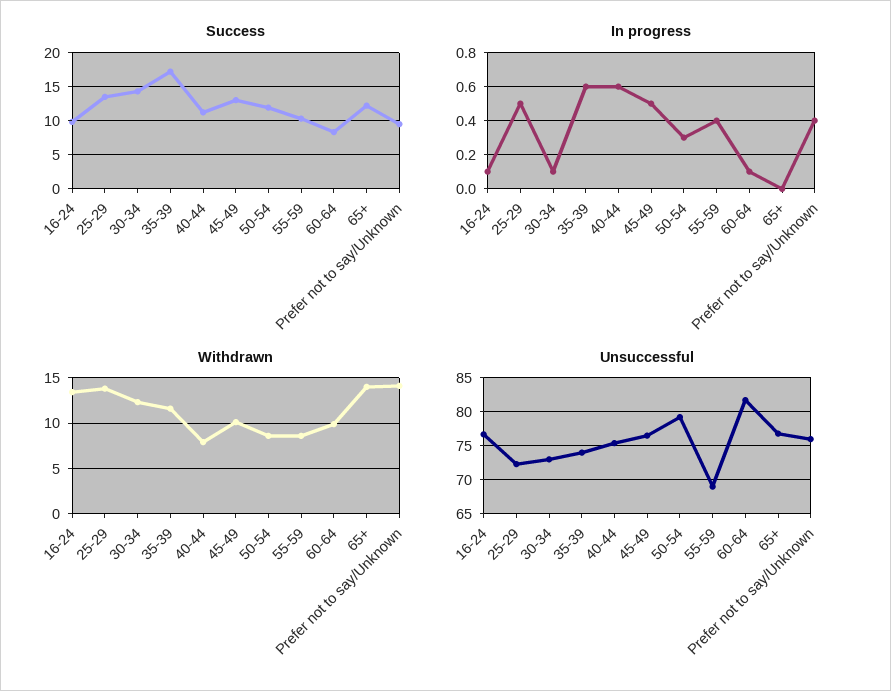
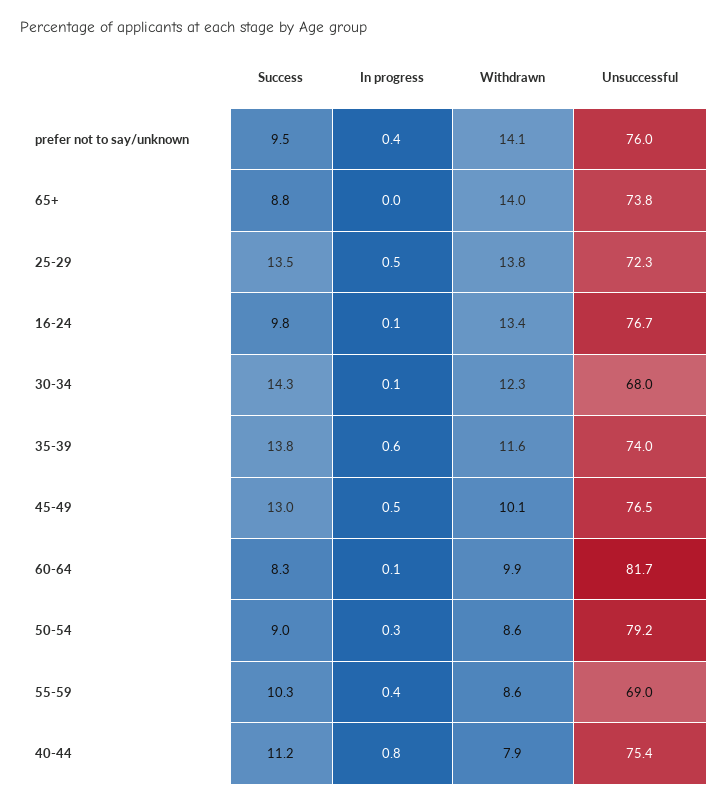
  {
    "Success": {
      "16-24": 9.8,
      "25-29": 13.5,
      "30-34": 14.3,
-     "35-39": 17,
+     "35-39": 13.8,
      "40-44": 11.2,
      "45-49": 13,
-     "50-54": 12,
+     "50-54": 9,
      "55-59": 10.3,
      "60-64": 8.3,
-     "65+": 12,
+     "65+": 8.8,
      "Prefer not to say/Unknown": 9.5
    },
    "In progress": {
      "16-24": 0.1,
      "25-29": 0.5,
      "30-34": 0.1,
      "35-39": 0.6,
-     "40-44": 0.6,
+     "40-44": 0.8,
      "45-49": 0.5,
      "50-54": 0.3,
      "55-59": 0.4,
      "60-64": 0.1,
      "65+": 0,
      "Prefer not to say/Unknown": 0.4
    },
    "Withdrawn": {
      "16-24": 13.4,
      "25-29": 13.8,
      "30-34": 12.3,
      "35-39": 11.6,
      "40-44": 7.9,
      "45-49": 10.1,
      "50-54": 8.6,
      "55-59": 8.6,
      "60-64": 9.9,
      "65+": 14,
      "Prefer not to say/Unknown": 14.1
    },
    "Unsuccessful": {
      "16-24": 76.7,
      "25-29": 72.3,
-     "30-34": 73,
+     "30-34": 68,
      "35-39": 74,
      "40-44": 75.4,
      "45-49": 76.5,
      "50-54": 79.2,
      "55-59": 69,
      "60-64": 81.7,
-     "65+": 77,
+     "65+": 73.8,
      "Prefer not to say/Unknown": 76
    }
  }

